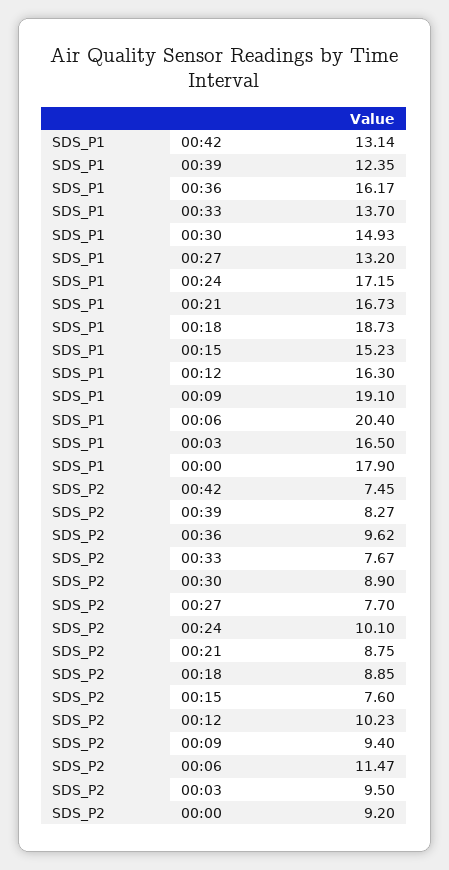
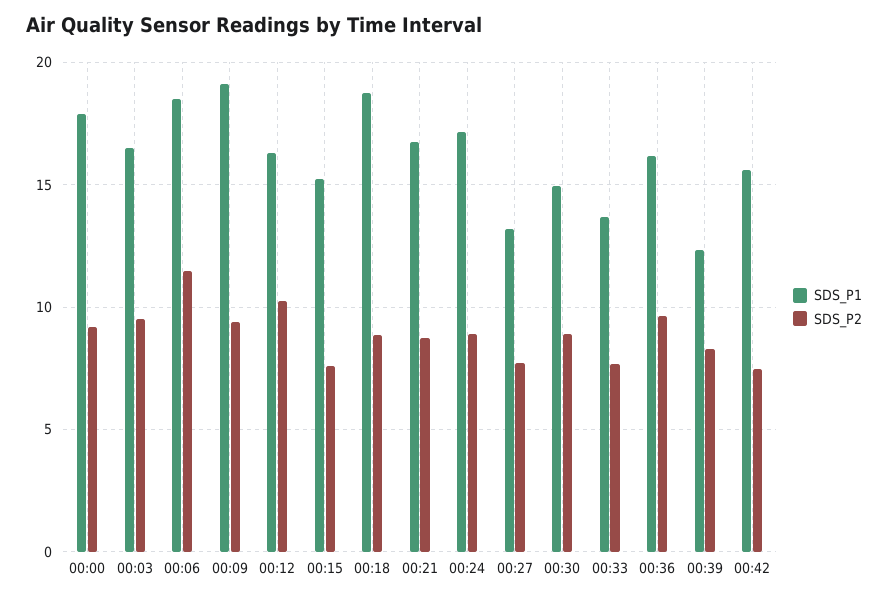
  {
    "SDS_P1": {
-     "00:42": 13.14,
+     "00:42": 15.5,
      "00:39": 12.35,
      "00:36": 16.17,
      "00:33": 13.7,
      "00:30": 14.93,
      "00:27": 13.2,
      "00:24": 17.15,
      "00:21": 16.73,
      "00:18": 18.73,
      "00:15": 15.23,
      "00:12": 16.3,
      "00:09": 19.1,
-     "00:06": 20.4,
+     "00:06": 18.5,
      "00:03": 16.5,
      "00:00": 17.9
    },
    "SDS_P2": {
      "00:42": 7.45,
      "00:39": 8.27,
      "00:36": 9.62,
      "00:33": 7.67,
      "00:30": 8.9,
      "00:27": 7.7,
-     "00:24": 10.1,
+     "00:24": 9,
      "00:21": 8.75,
      "00:18": 8.85,
      "00:15": 7.6,
      "00:12": 10.23,
      "00:09": 9.4,
      "00:06": 11.47,
      "00:03": 9.5,
      "00:00": 9.2
    }
  }

